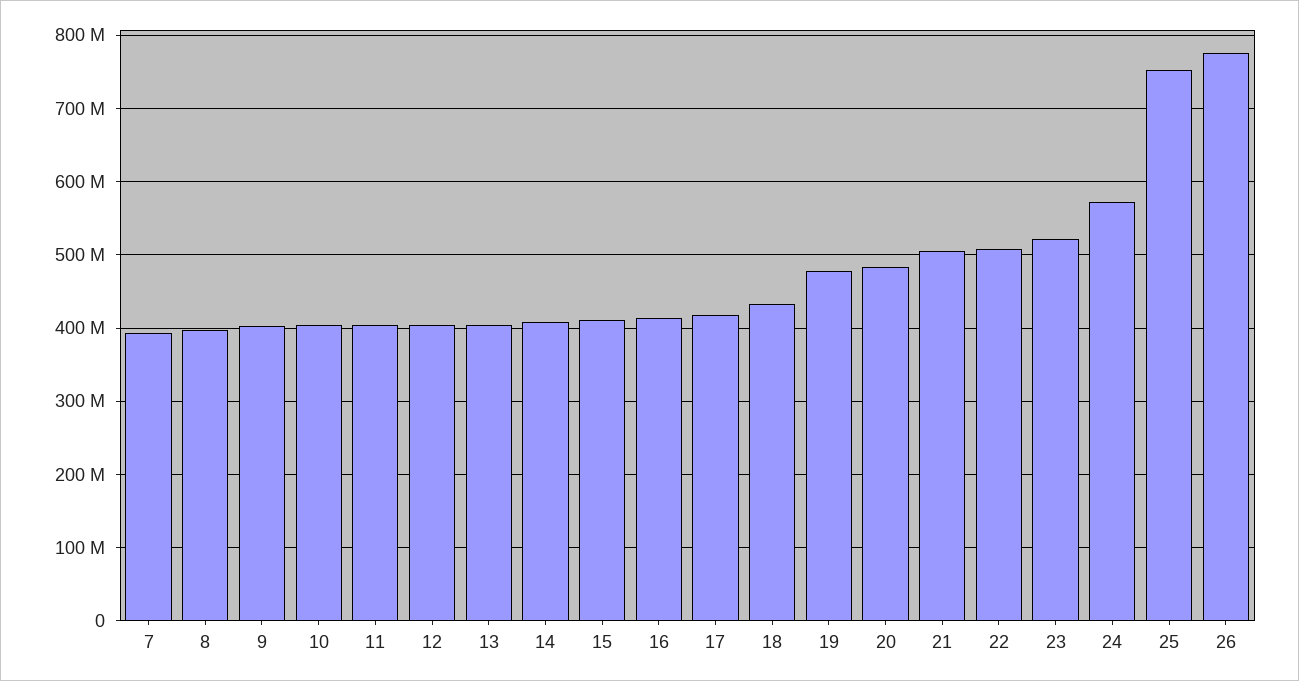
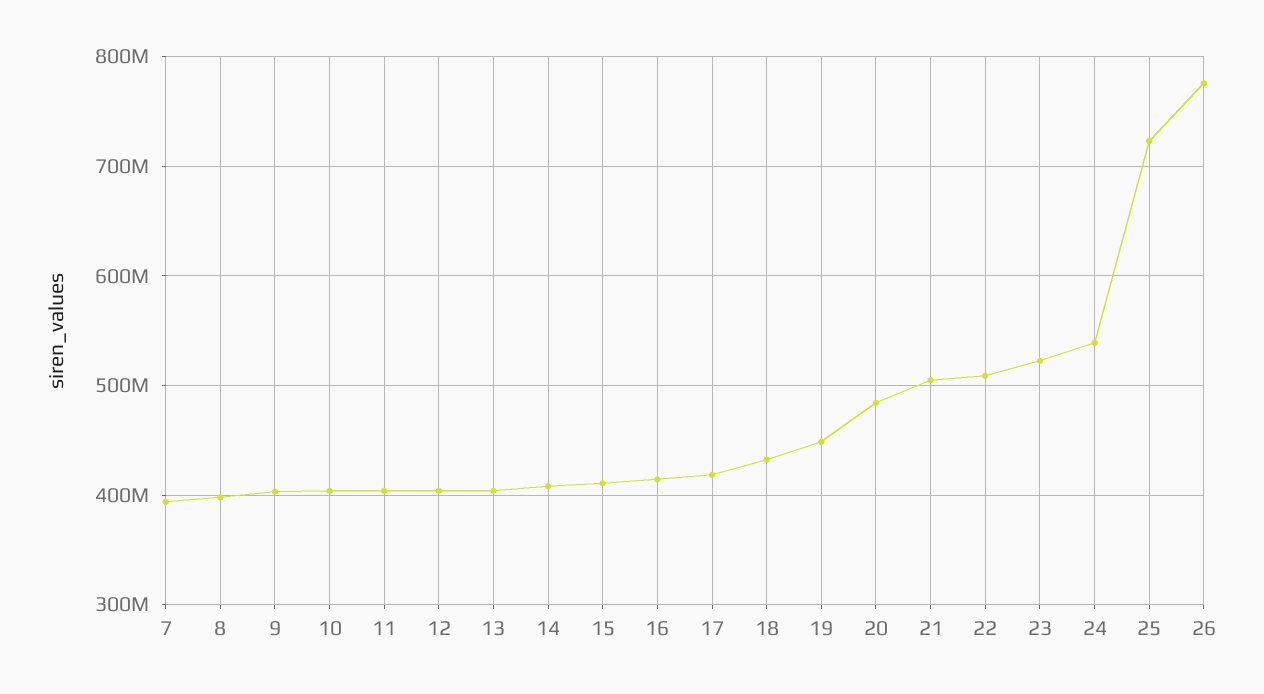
  {
    "7": 390000000,
    "8": 400000000,
    "9": 400000000,
    "10": 400000000,
    "11": 400000000,
    "12": 400000000,
    "13": 400000000,
    "14": 410000000,
    "15": 410000000,
    "16": 410000000,
    "17": 420000000,
    "18": 430000000,
-   "19": 480000000,
+   "19": 450000000,
    "20": 480000000,
    "21": 500000000,
    "22": 510000000,
    "23": 520000000,
-   "24": 570000000,
+   "24": 540000000,
-   "25": 750000000,
+   "25": 720000000,
    "26": 780000000
  }

